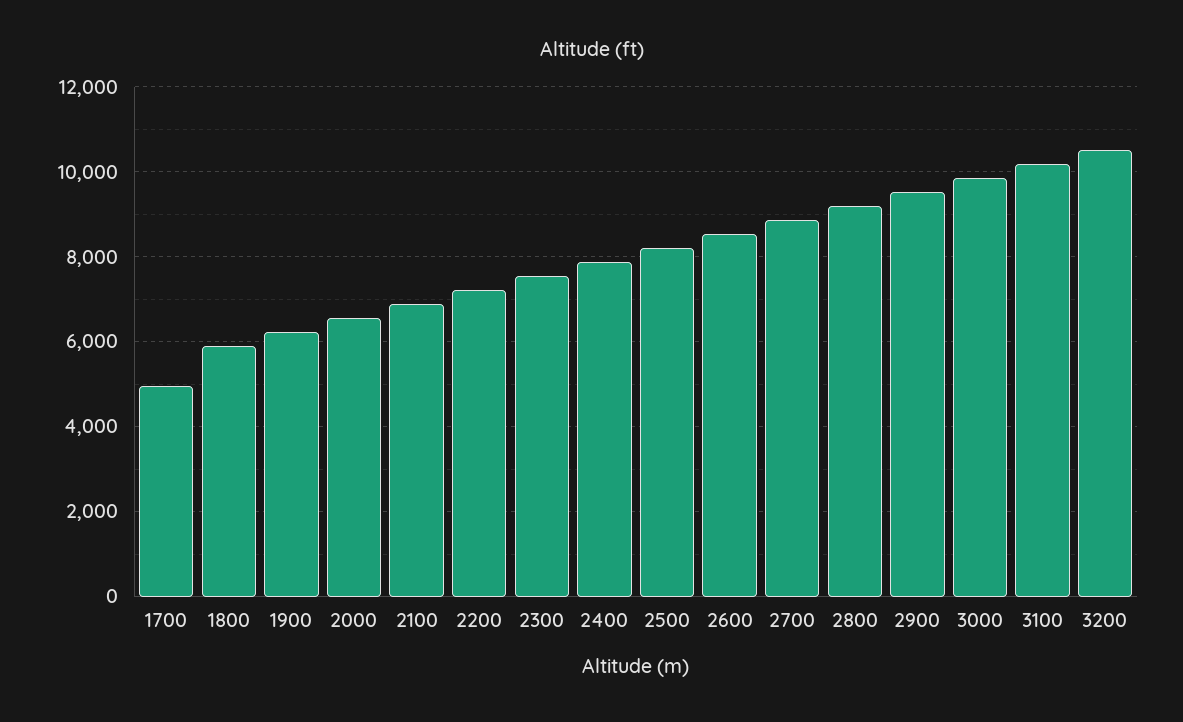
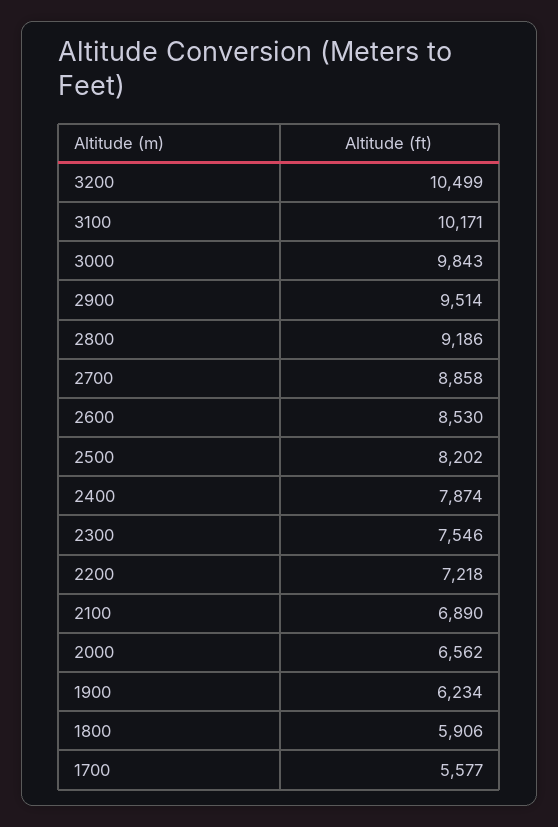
  {
-   "1700": 5000,
+   "1700": 5577,
    "1800": 5906,
    "1900": 6234,
    "2000": 6562,
    "2100": 6890,
    "2200": 7218,
    "2300": 7546,
    "2400": 7874,
    "2500": 8202,
    "2600": 8530,
    "2700": 8858,
    "2800": 9186,
    "2900": 9514,
    "3000": 9843,
    "3100": 10171,
    "3200": 10499
  }

